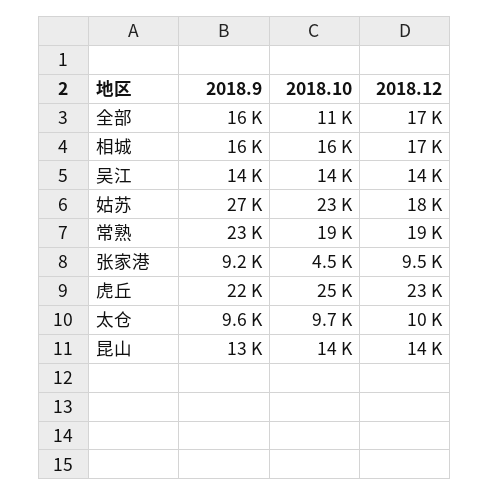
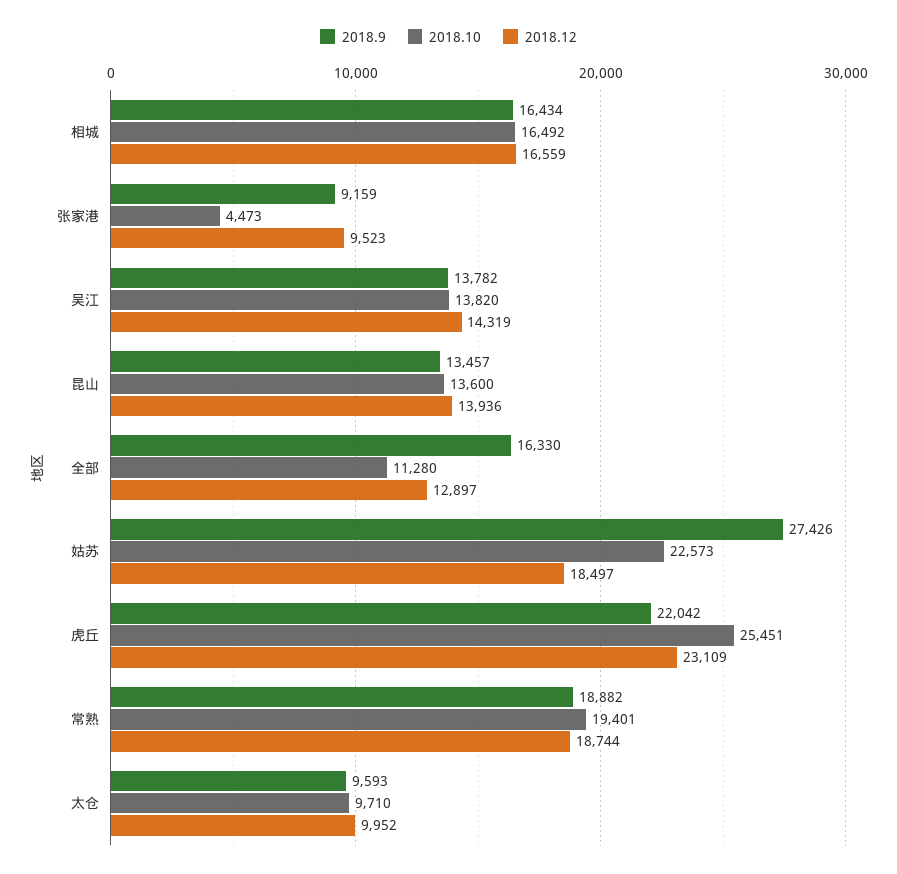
  {
    "2018.9": {
      "全部": 16330,
      "相城": 16434,
      "吴江": 13782,
      "姑苏": 27426,
-     "常熟": 23000,
+     "常熟": 18882,
      "张家港": 9159,
      "虎丘": 22042,
      "太仓": 9593,
      "昆山": 13457
    },
    "2018.10": {
      "全部": 11280,
      "相城": 16492,
      "吴江": 13820,
      "姑苏": 22573,
      "常熟": 19401,
      "张家港": 4473,
      "虎丘": 25451,
      "太仓": 9710,
      "昆山": 13600
    },
    "2018.12": {
-     "全部": 17000,
+     "全部": 12897,
      "相城": 16559,
      "吴江": 14319,
      "姑苏": 18497,
      "常熟": 18744,
      "张家港": 9523,
      "虎丘": 23109,
      "太仓": 9952,
      "昆山": 13936
    }
  }

